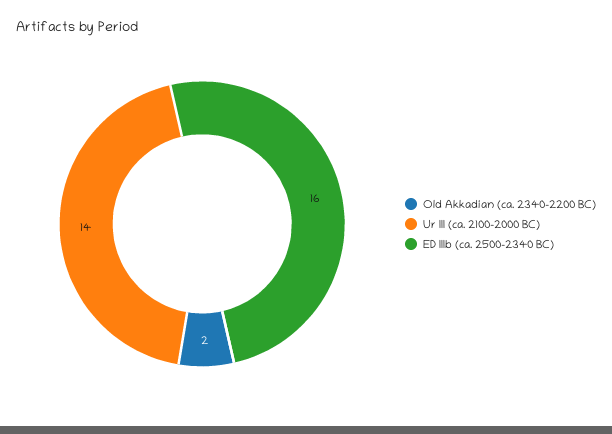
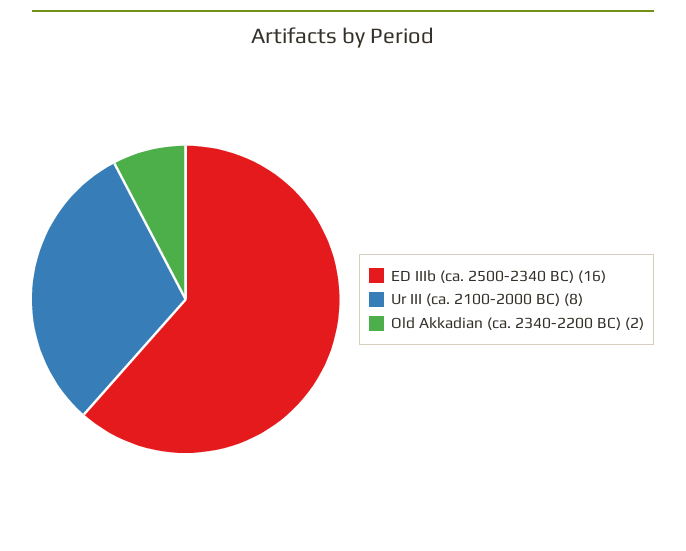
  {
    "Old Akkadian (ca. 2340-2200 BC)": 2,
-   "Ur III (ca. 2100-2000 BC)": 14,
+   "Ur III (ca. 2100-2000 BC)": 8,
    "ED IIIb (ca. 2500-2340 BC)": 16
  }

